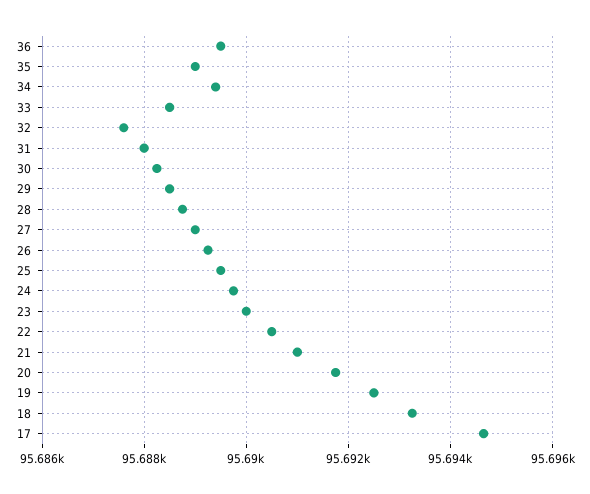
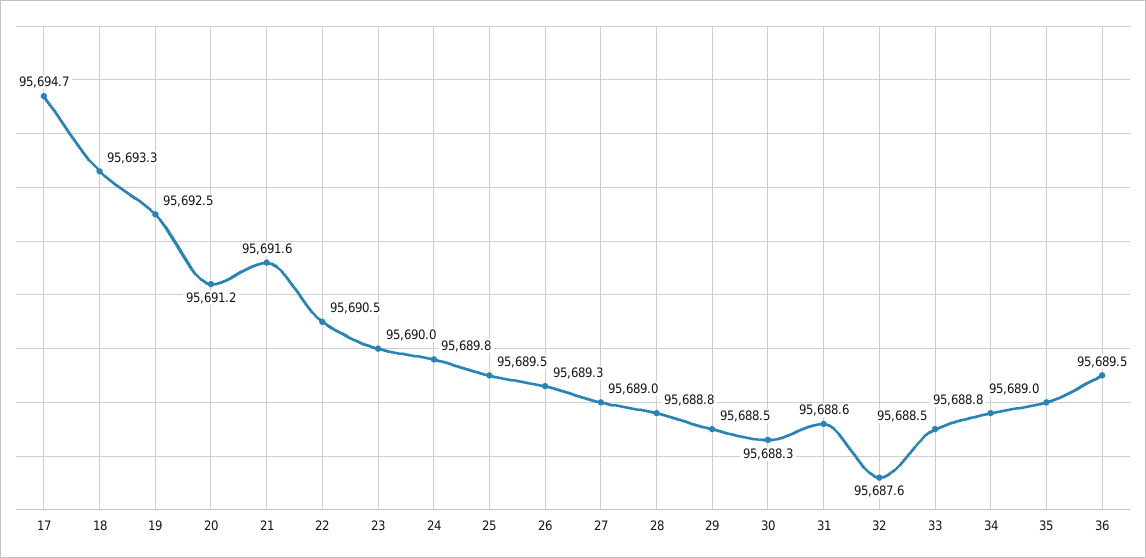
  {
    "36": 95689.5,
    "35": 95689,
-   "34": 95689.4,
+   "34": 95688.8,
    "33": 95688.5,
    "32": 95687.6,
-   "31": 95688,
+   "31": 95688.6,
    "30": 95688.3,
    "29": 95688.5,
    "28": 95688.8,
    "27": 95689,
    "26": 95689.3,
    "25": 95689.5,
    "24": 95689.8,
    "23": 95690,
    "22": 95690.5,
-   "21": 95691,
+   "21": 95691.6,
-   "20": 95691.8,
+   "20": 95691.2,
    "19": 95692.5,
    "18": 95693.3,
    "17": 95694.7
  }

